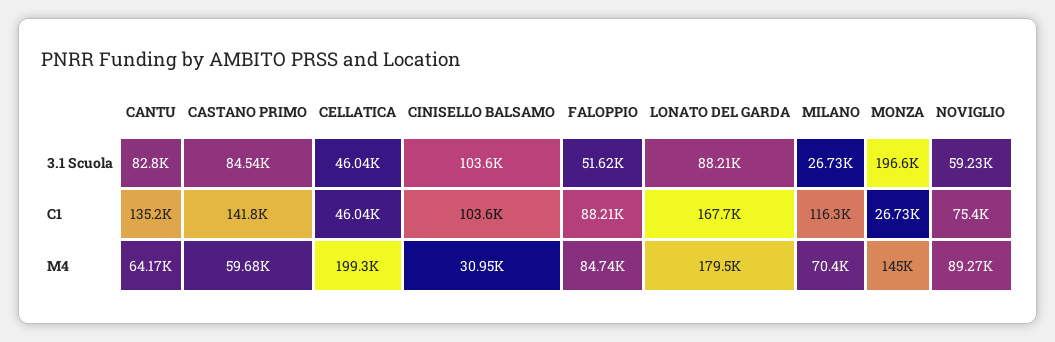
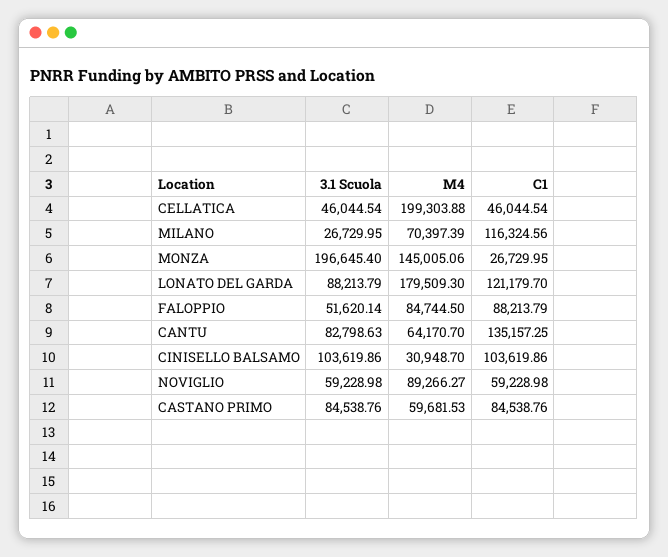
  {
    "CANTU": {
      "3.1 Scuola": 82798.63,
      "C1": 135157.25,
      "M4": 64170.7
    },
    "CASTANO PRIMO": {
      "3.1 Scuola": 84538.76,
-     "C1": 141800,
+     "C1": 84538.76,
      "M4": 59681.53
    },
    "CELLATICA": {
      "3.1 Scuola": 46044.54,
      "C1": 46044.54,
      "M4": 199303.88
    },
    "CINISELLO BALSAMO": {
      "3.1 Scuola": 103619.86,
      "C1": 103619.86,
      "M4": 30948.7
    },
    "FALOPPIO": {
      "3.1 Scuola": 51620.14,
      "C1": 88213.79,
      "M4": 84744.5
    },
    "LONATO DEL GARDA": {
      "3.1 Scuola": 88213.79,
-     "C1": 167700,
+     "C1": 121179.7,
      "M4": 179509.3
    },
    "MILANO": {
      "3.1 Scuola": 26729.95,
      "C1": 116324.56,
      "M4": 70397.39
    },
    "MONZA": {
      "3.1 Scuola": 196645.4,
      "C1": 26729.95,
      "M4": 145005.06
    },
    "NOVIGLIO": {
      "3.1 Scuola": 59228.98,
-     "C1": 75400,
+     "C1": 59228.98,
      "M4": 89266.27
    }
  }

